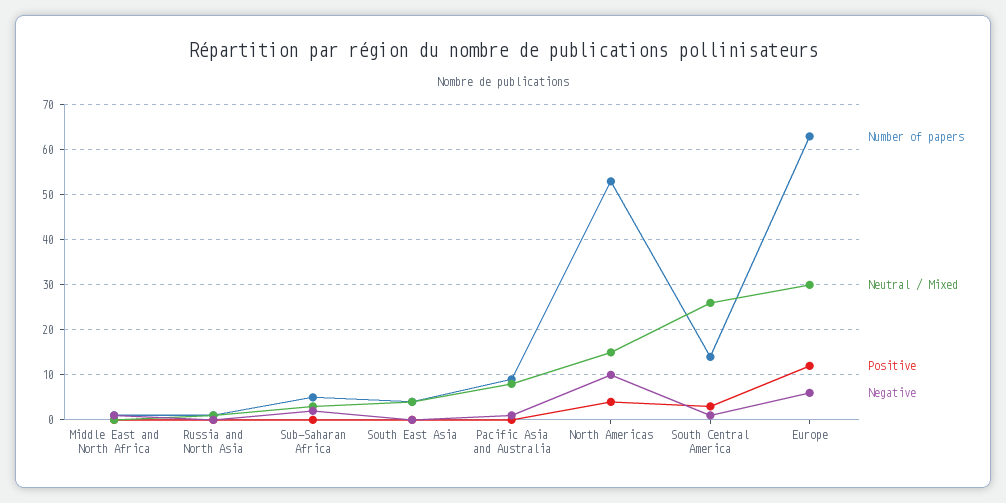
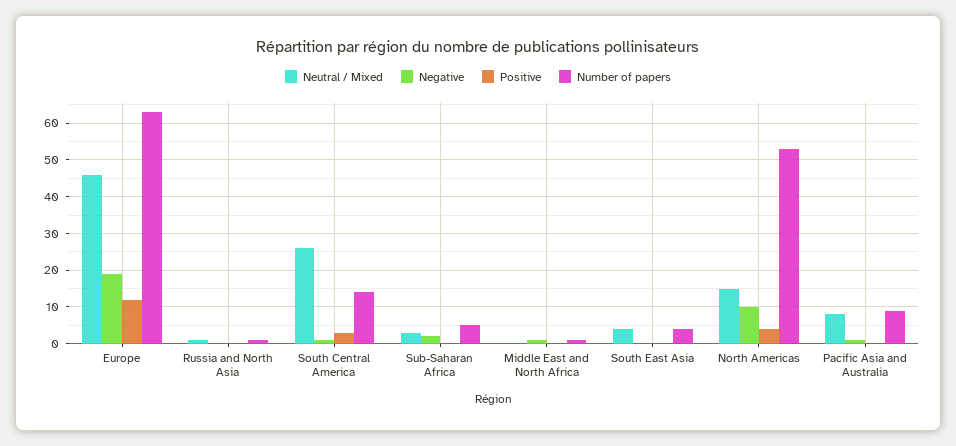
  {
    "Number of papers": {
      "Middle East and North Africa": 0,
      "Russia and North Asia": 0,
      "Sub-Saharan Africa": 5,
      "South East Asia": 5,
      "Pacific Asia and Australia": 10,
      "North Americas": 55,
      "South Central America": 15,
      "Europe": 65
    },
    "Neutral / Mixed": {
      "Middle East and North Africa": 0,
      "Russia and North Asia": 0,
      "Sub-Saharan Africa": 5,
      "South East Asia": 5,
      "Pacific Asia and Australia": 10,
      "North Americas": 15,
      "South Central America": 25,
-     "Europe": 30
+     "Europe": 45
    },
    "Positive": {
      "Middle East and North Africa": 0,
      "Russia and North Asia": 0,
      "Sub-Saharan Africa": 0,
      "South East Asia": 0,
      "Pacific Asia and Australia": 0,
      "North Americas": 5,
      "South Central America": 5,
      "Europe": 10
    },
    "Negative": {
      "Middle East and North Africa": 0,
      "Russia and North Asia": 0,
      "Sub-Saharan Africa": 0,
      "South East Asia": 0,
      "Pacific Asia and Australia": 0,
      "North Americas": 10,
      "South Central America": 0,
-     "Europe": 5
+     "Europe": 20
    }
  }

